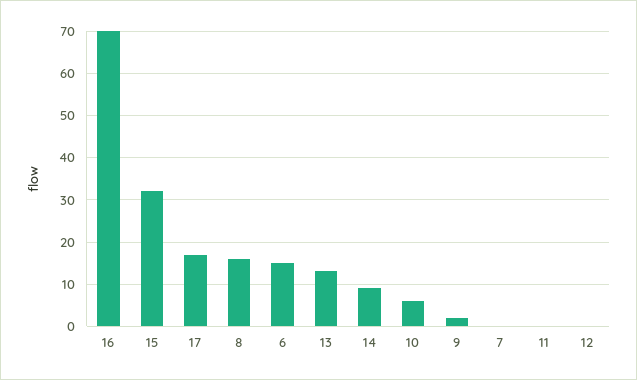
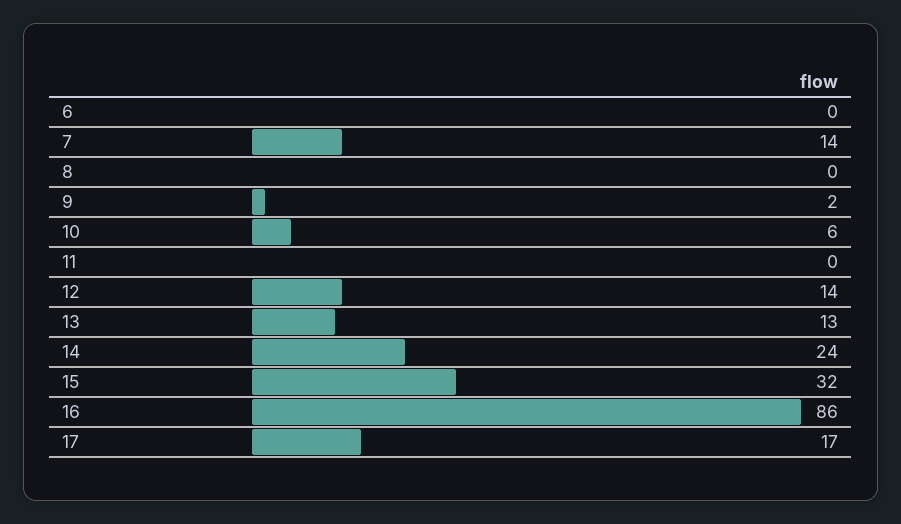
  {
-   "16": 70,
+   "16": 86,
    "15": 32,
    "17": 17,
-   "8": 15,
+   "8": 0,
-   "6": 15,
+   "6": 0,
    "13": 13,
-   "14": 10,
+   "14": 24,
    "10": 6,
    "9": 2,
-   "7": 0,
+   "7": 14,
    "11": 0,
-   "12": 0
+   "12": 14
  }

